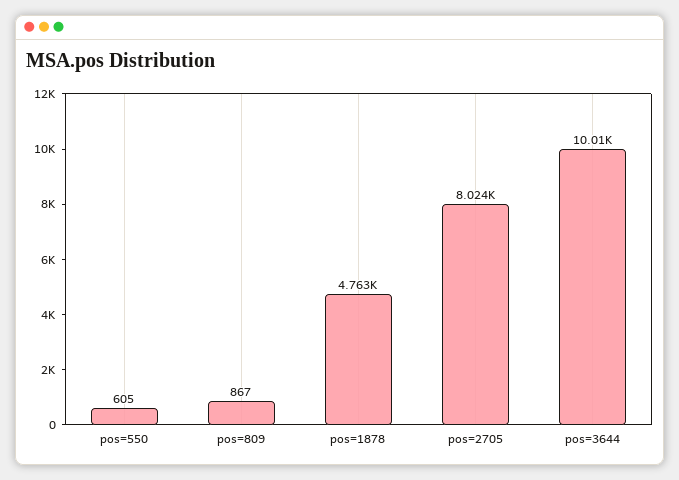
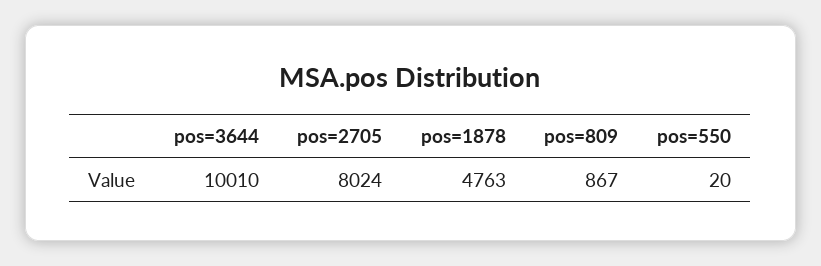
  {
-   "pos=550": 605,
+   "pos=550": 20,
    "pos=809": 867,
    "pos=1878": 4763,
    "pos=2705": 8024,
    "pos=3644": 10010
  }

